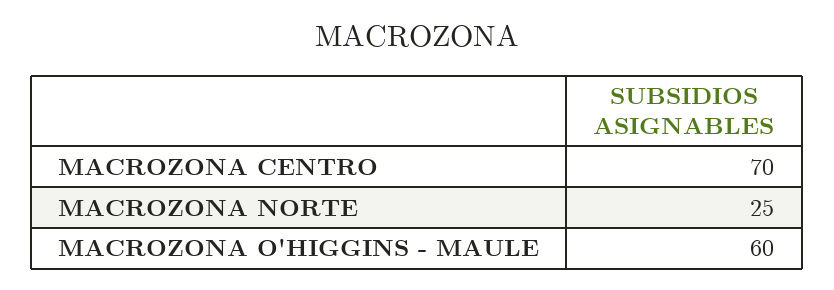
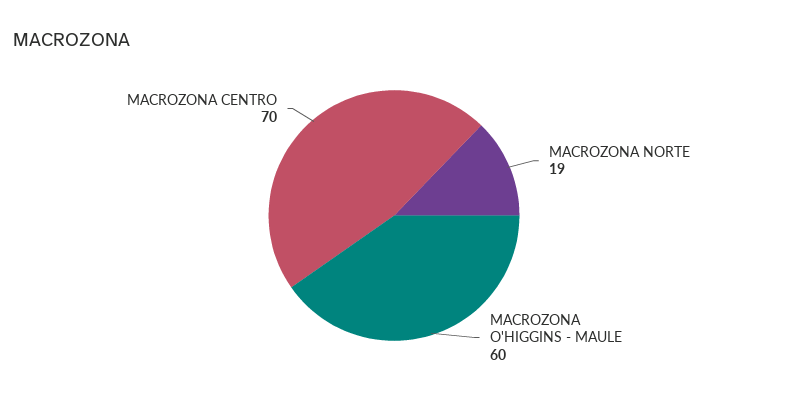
  {
    "MACROZONA CENTRO": 70,
-   "MACROZONA NORTE": 25,
+   "MACROZONA NORTE": 19,
    "MACROZONA O'HIGGINS - MAULE": 60
  }

